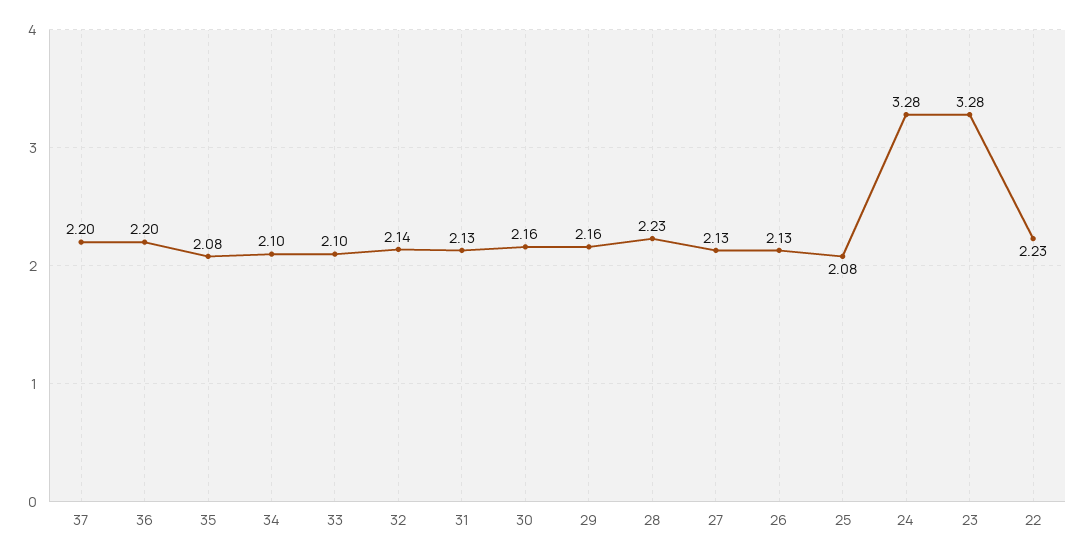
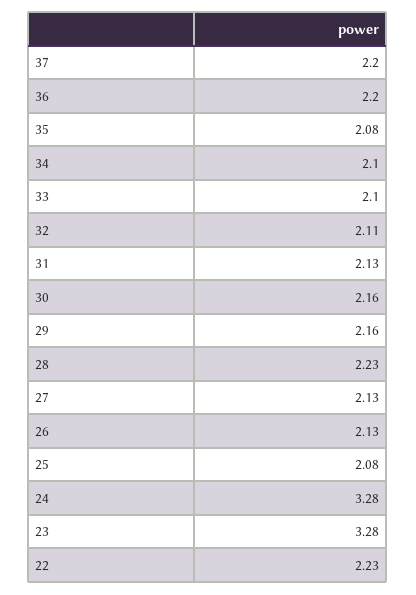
  {
    "37": 2.2,
    "36": 2.2,
    "35": 2.08,
    "34": 2.1,
    "33": 2.1,
-   "32": 2.14,
+   "32": 2.11,
    "31": 2.13,
    "30": 2.16,
    "29": 2.16,
    "28": 2.23,
    "27": 2.13,
    "26": 2.13,
    "25": 2.08,
    "24": 3.28,
    "23": 3.28,
    "22": 2.23
  }

